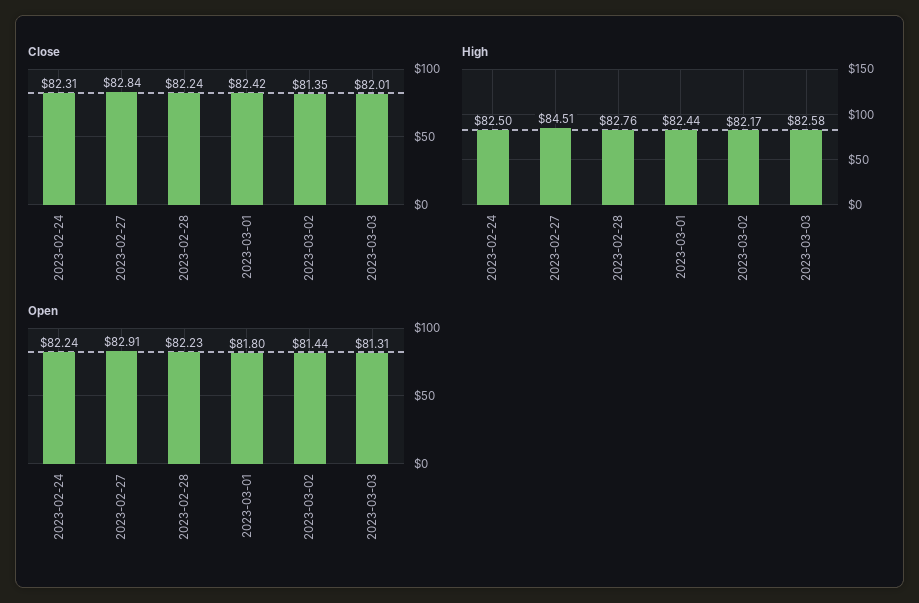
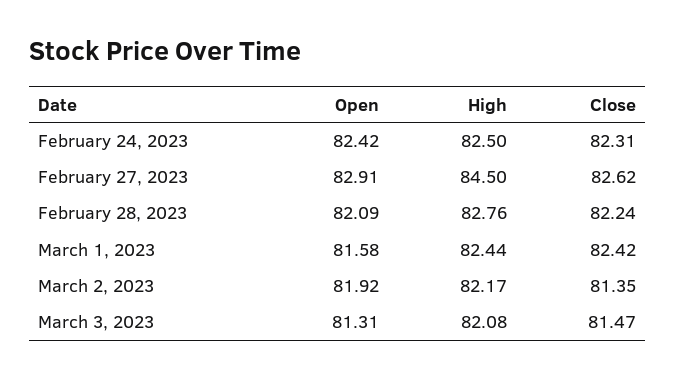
  {
    "Close": {
      "2023-02-24": 82.31,
-     "2023-02-27": 82.84,
+     "2023-02-27": 82.62,
      "2023-02-28": 82.24,
      "2023-03-01": 82.42,
      "2023-03-02": 81.35,
-     "2023-03-03": 82.01
+     "2023-03-03": 81.47
    },
    "High": {
      "2023-02-24": 82.5,
-     "2023-02-27": 84.51,
+     "2023-02-27": 84.5,
      "2023-02-28": 82.76,
      "2023-03-01": 82.44,
      "2023-03-02": 82.17,
-     "2023-03-03": 82.58
+     "2023-03-03": 82.08
    },
    "Open": {
-     "2023-02-24": 82.24,
+     "2023-02-24": 82.42,
      "2023-02-27": 82.91,
-     "2023-02-28": 82.23,
+     "2023-02-28": 82.09,
-     "2023-03-01": 81.8,
+     "2023-03-01": 81.58,
-     "2023-03-02": 81.44,
+     "2023-03-02": 81.92,
      "2023-03-03": 81.31
    }
  }

